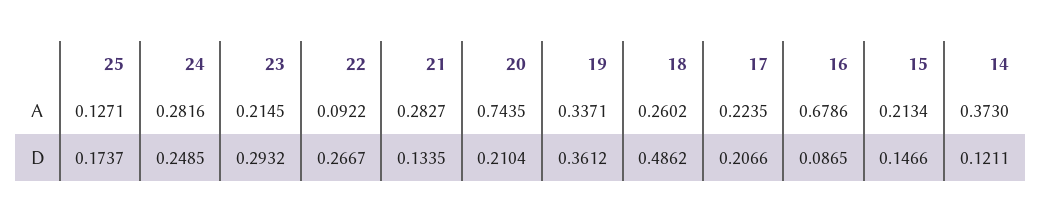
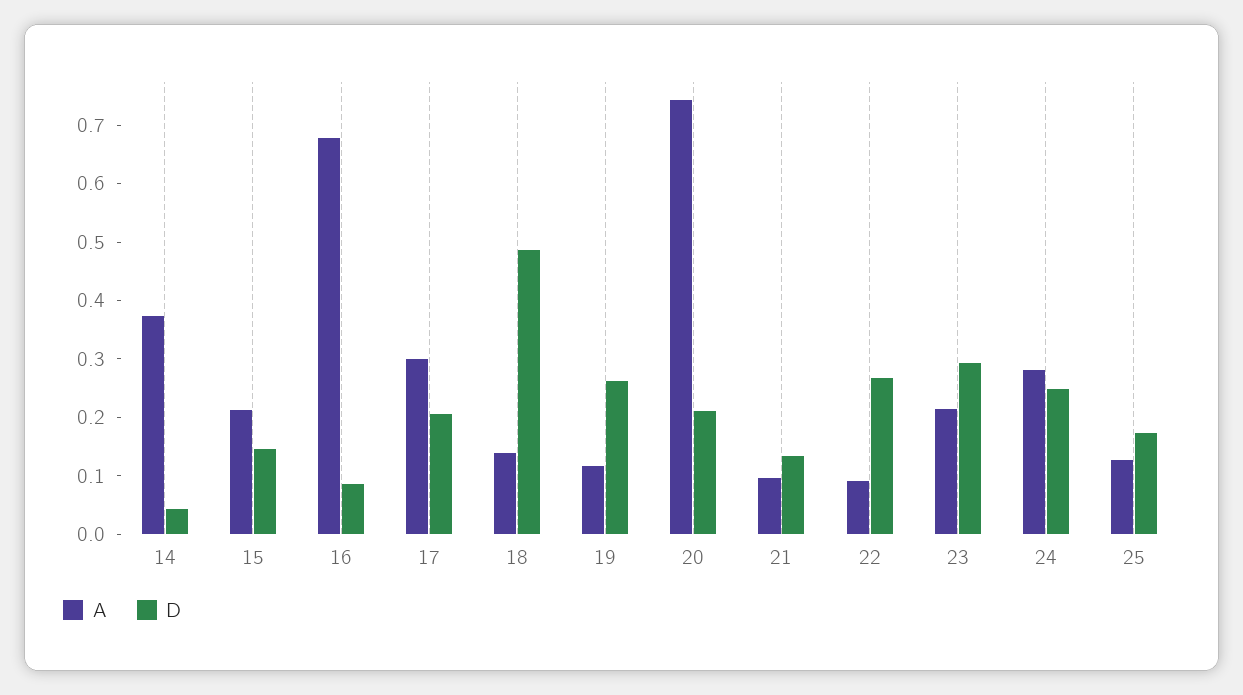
  {
    "A": {
      "25": 0.1271,
      "24": 0.2816,
      "23": 0.2145,
      "22": 0.0922,
-     "21": 0.2827,
+     "21": 0.1,
      "20": 0.7435,
-     "19": 0.3371,
+     "19": 0.12,
-     "18": 0.2602,
+     "18": 0.14,
-     "17": 0.2235,
+     "17": 0.3,
      "16": 0.6786,
      "15": 0.2134,
      "14": 0.373
    },
    "D": {
      "25": 0.1737,
      "24": 0.2485,
      "23": 0.2932,
      "22": 0.2667,
      "21": 0.1335,
      "20": 0.2104,
-     "19": 0.3612,
+     "19": 0.26,
      "18": 0.4862,
      "17": 0.2066,
      "16": 0.0865,
      "15": 0.1466,
-     "14": 0.1211
+     "14": 0.04
    }
  }

